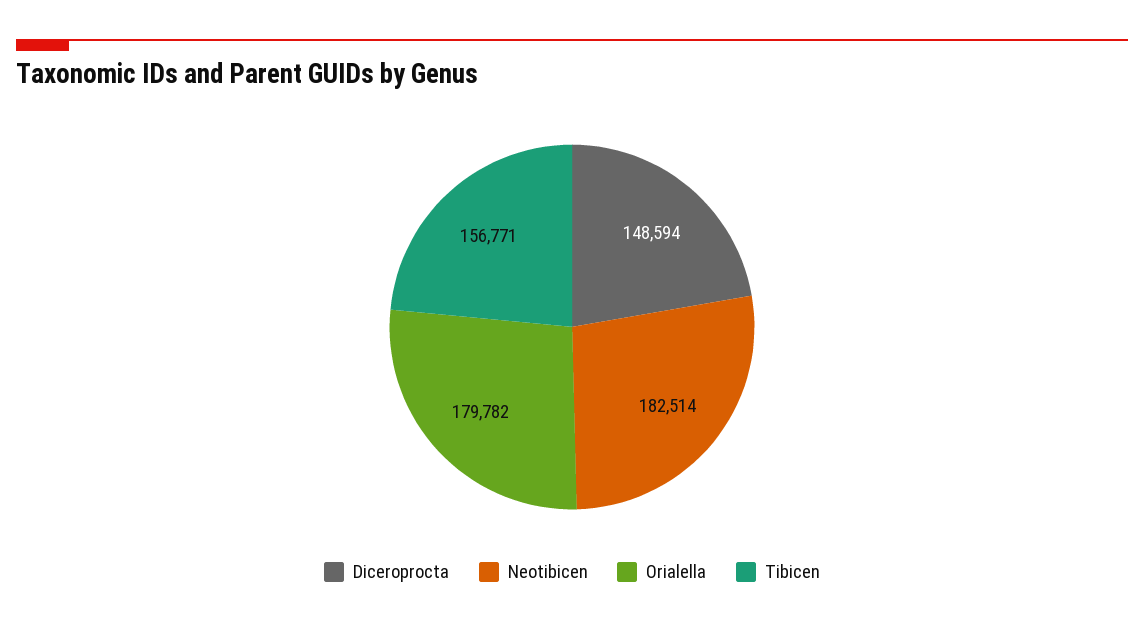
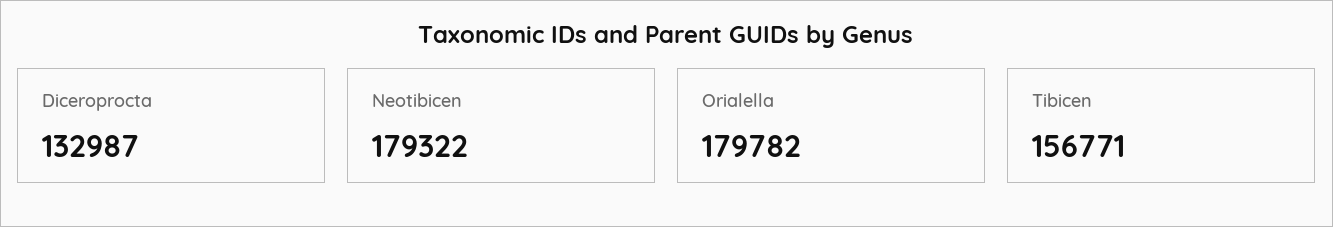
  {
-   "Diceroprocta": 148594,
+   "Diceroprocta": 132987,
-   "Neotibicen": 182514,
+   "Neotibicen": 179322,
    "Orialella": 179782,
    "Tibicen": 156771
  }

